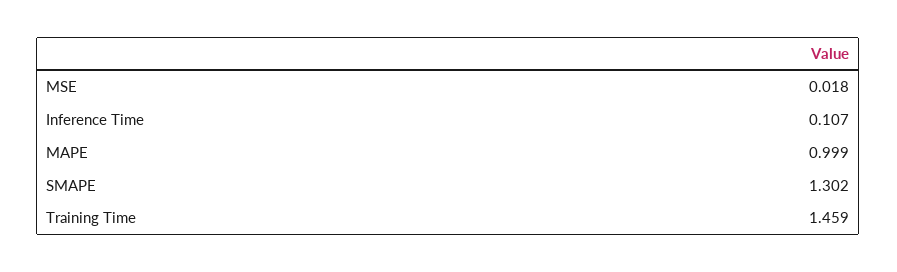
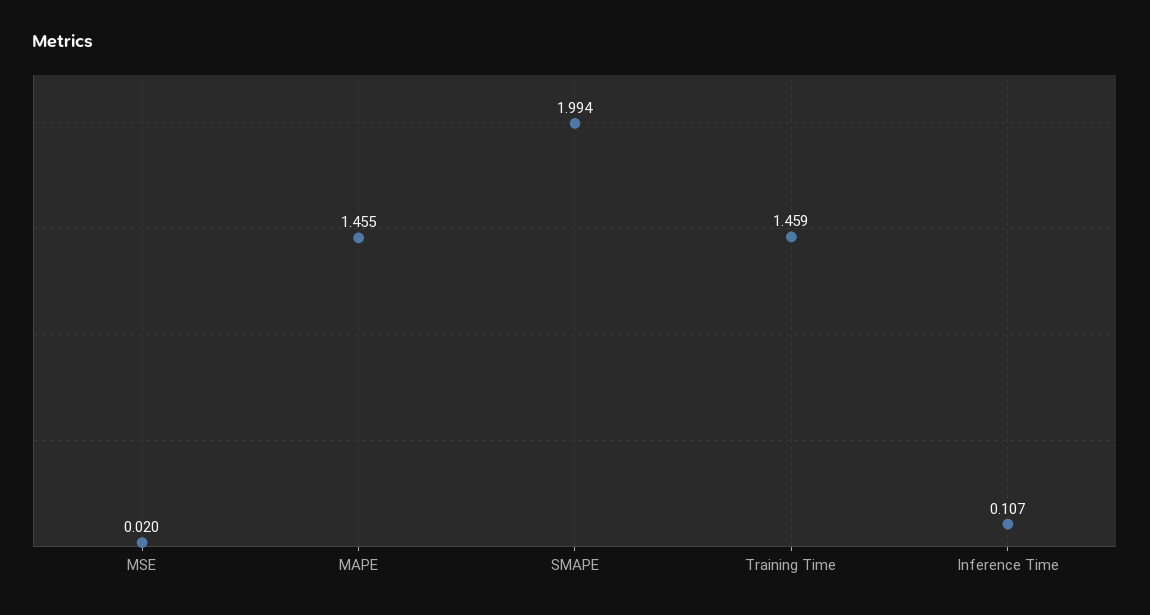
  {
-   "MSE": 0.018,
+   "MSE": 0.02,
    "Inference Time": 0.107,
-   "MAPE": 0.999,
+   "MAPE": 1.455,
-   "SMAPE": 1.302,
+   "SMAPE": 1.994,
    "Training Time": 1.459
  }

